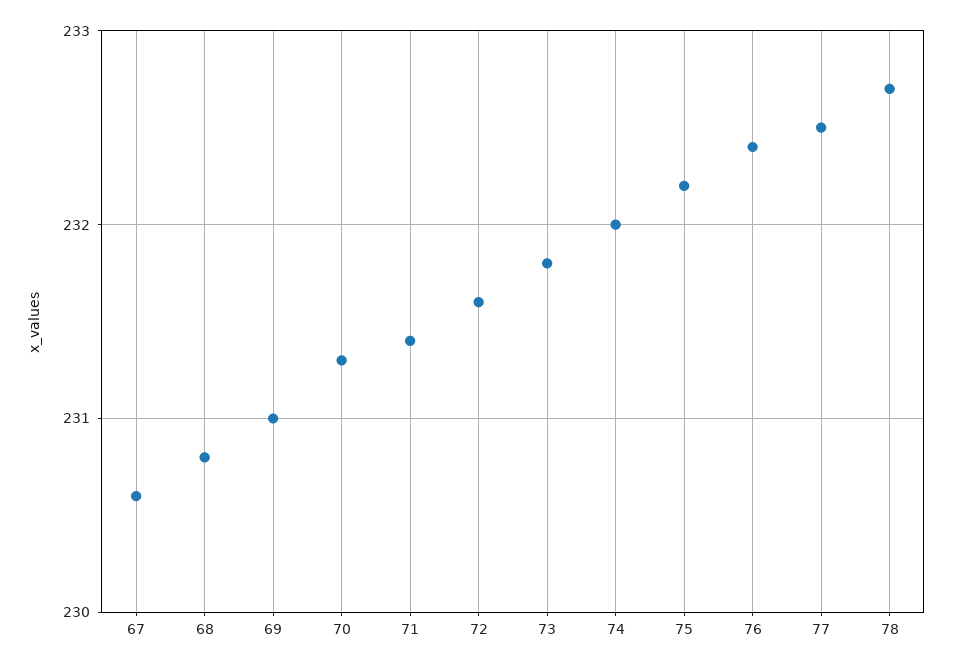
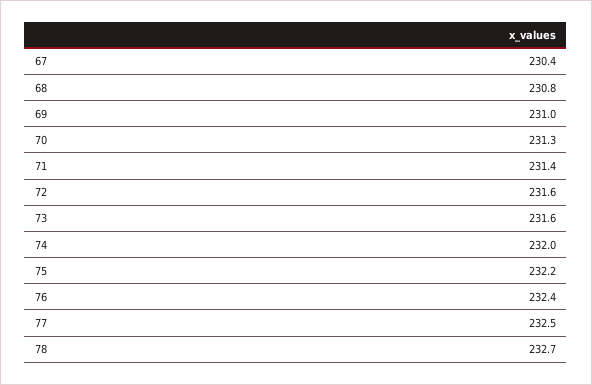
  {
-   "67": 230.6,
+   "67": 230.4,
    "68": 230.8,
    "69": 231,
    "70": 231.3,
    "71": 231.4,
    "72": 231.6,
-   "73": 231.8,
+   "73": 231.6,
    "74": 232,
    "75": 232.2,
    "76": 232.4,
    "77": 232.5,
    "78": 232.7
  }

